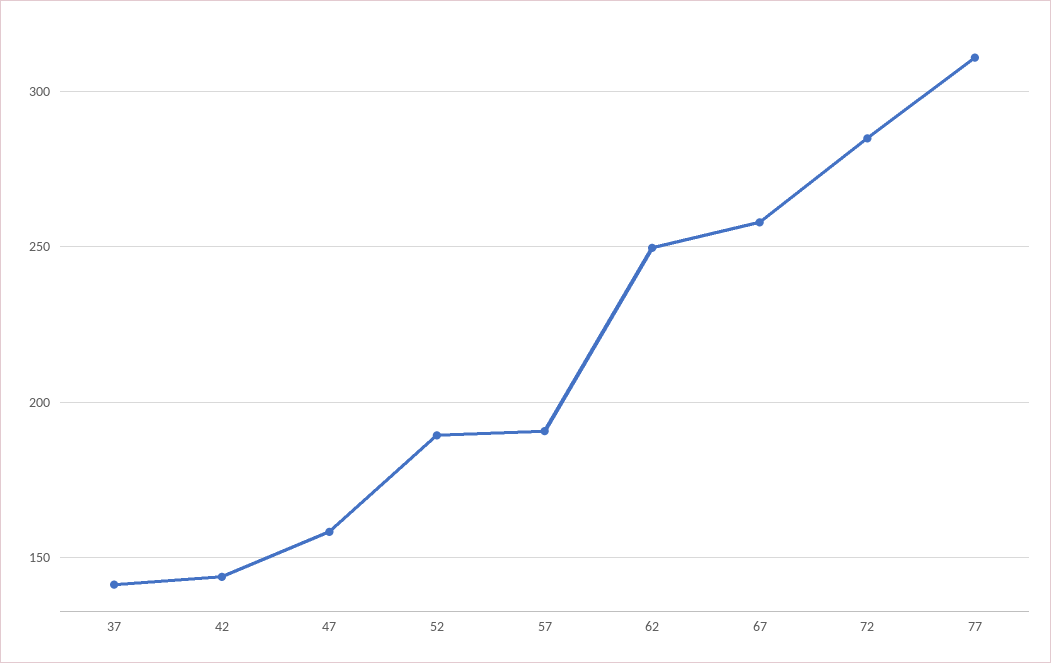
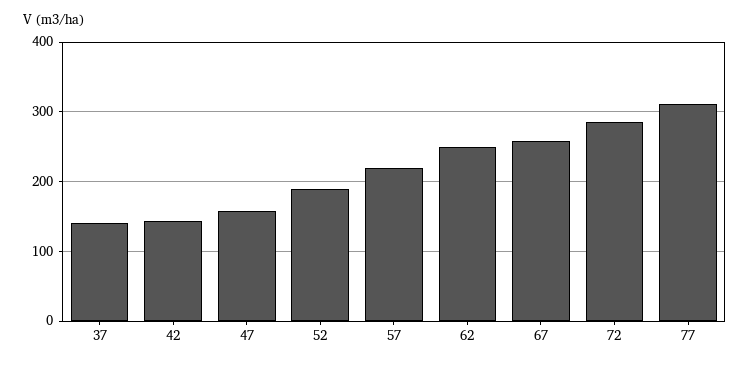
  {
    "37": 140,
    "42": 145,
    "47": 160,
    "52": 190,
-   "57": 190,
+   "57": 220,
    "62": 250,
    "67": 260,
    "72": 285,
    "77": 310
  }

